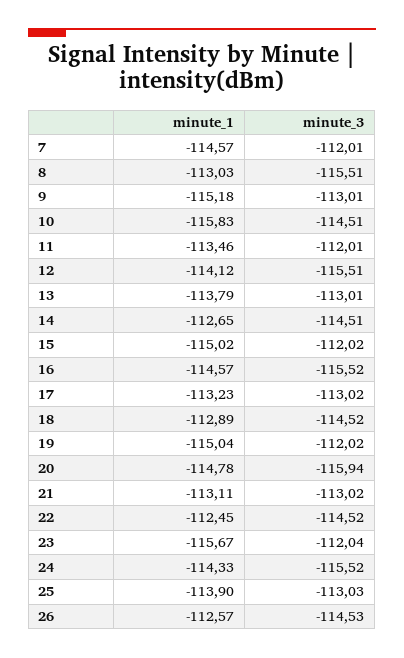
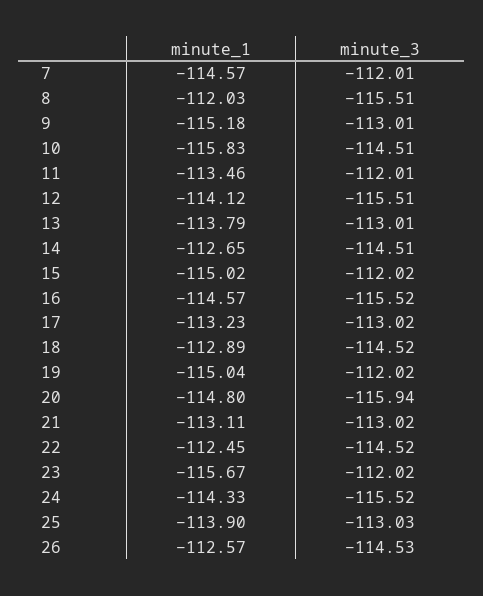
  {
    "minute_1": {
      "7": -114.57,
-     "8": -113.03,
+     "8": -112.03,
      "9": -115.18,
      "10": -115.83,
      "11": -113.46,
      "12": -114.12,
      "13": -113.79,
      "14": -112.65,
      "15": -115.02,
      "16": -114.57,
      "17": -113.23,
      "18": -112.89,
      "19": -115.04,
-     "20": -114.78,
+     "20": -114.8,
      "21": -113.11,
      "22": -112.45,
      "23": -115.67,
      "24": -114.33,
      "25": -113.9,
      "26": -112.57
    },
    "minute_3": {
      "7": -112.01,
      "8": -115.51,
      "9": -113.01,
      "10": -114.51,
      "11": -112.01,
      "12": -115.51,
      "13": -113.01,
      "14": -114.51,
      "15": -112.02,
      "16": -115.52,
      "17": -113.02,
      "18": -114.52,
      "19": -112.02,
      "20": -115.94,
      "21": -113.02,
      "22": -114.52,
-     "23": -112.04,
+     "23": -112.02,
      "24": -115.52,
      "25": -113.03,
      "26": -114.53
    }
  }

